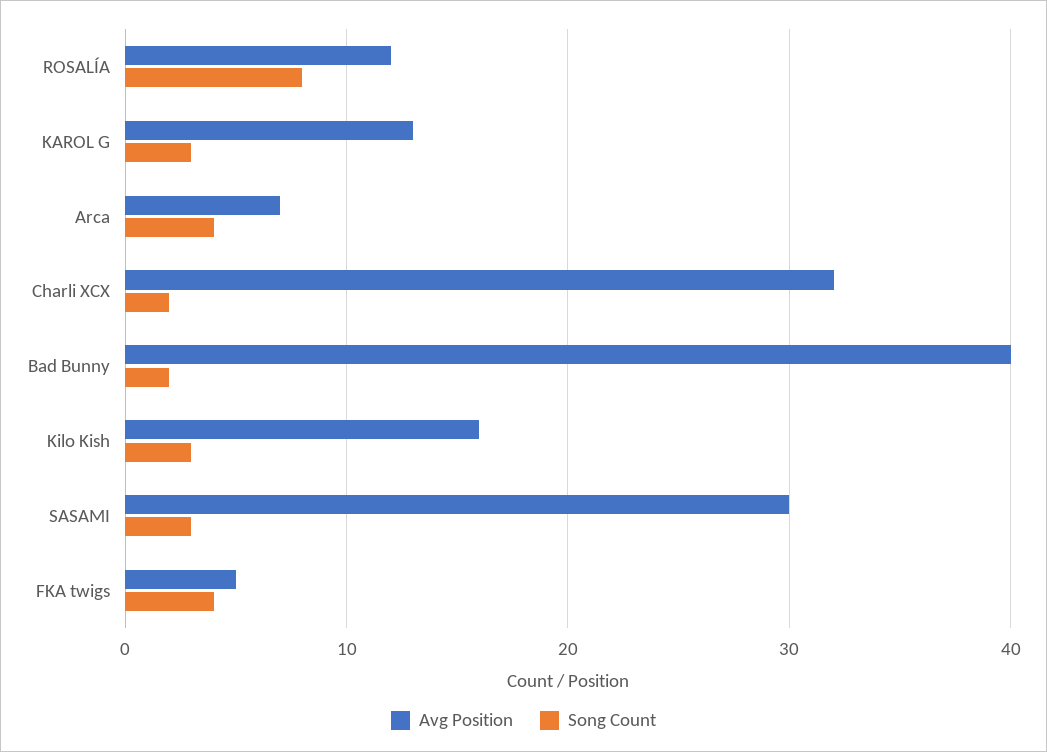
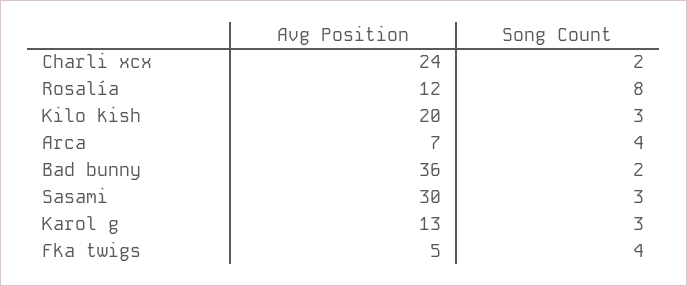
  {
    "Avg Position": {
      "ROSALÍA": 12,
      "KAROL G": 13,
      "Arca": 7,
-     "Charli XCX": 32,
+     "Charli XCX": 24,
-     "Bad Bunny": 40,
+     "Bad Bunny": 36,
-     "Kilo Kish": 16,
+     "Kilo Kish": 20,
      "SASAMI": 30,
      "FKA twigs": 5
    },
    "Song Count": {
      "ROSALÍA": 8,
      "KAROL G": 3,
      "Arca": 4,
      "Charli XCX": 2,
      "Bad Bunny": 2,
      "Kilo Kish": 3,
      "SASAMI": 3,
      "FKA twigs": 4
    }
  }

